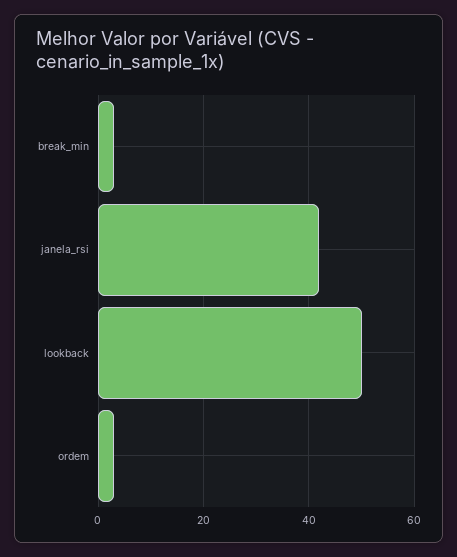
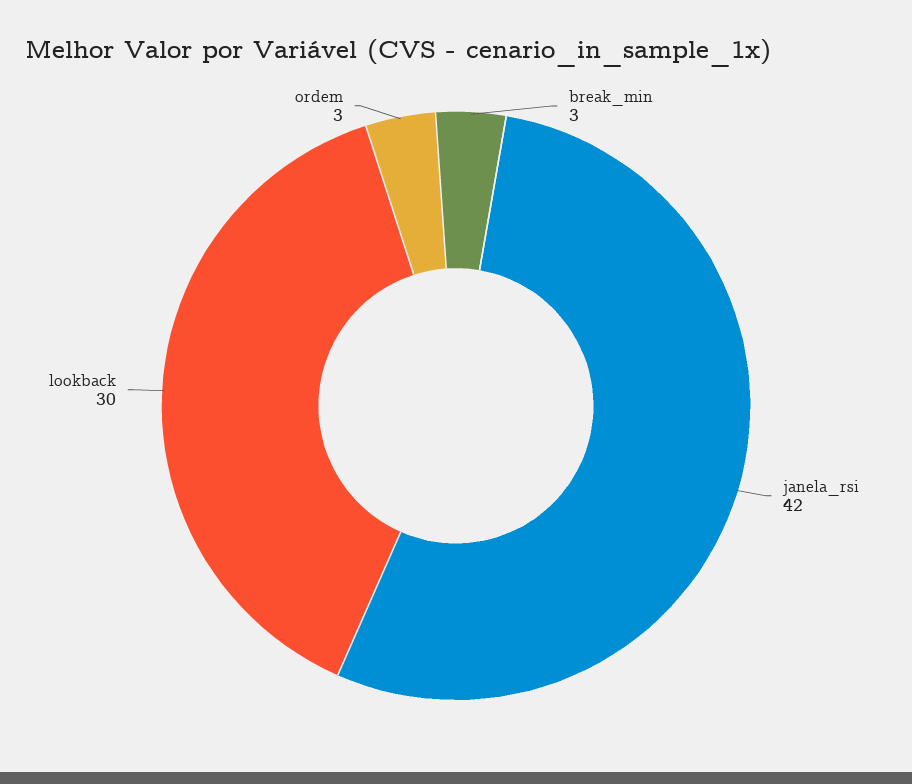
  {
    "break_min": 3,
    "janela_rsi": 42,
-   "lookback": 50,
+   "lookback": 30,
    "ordem": 3
  }

